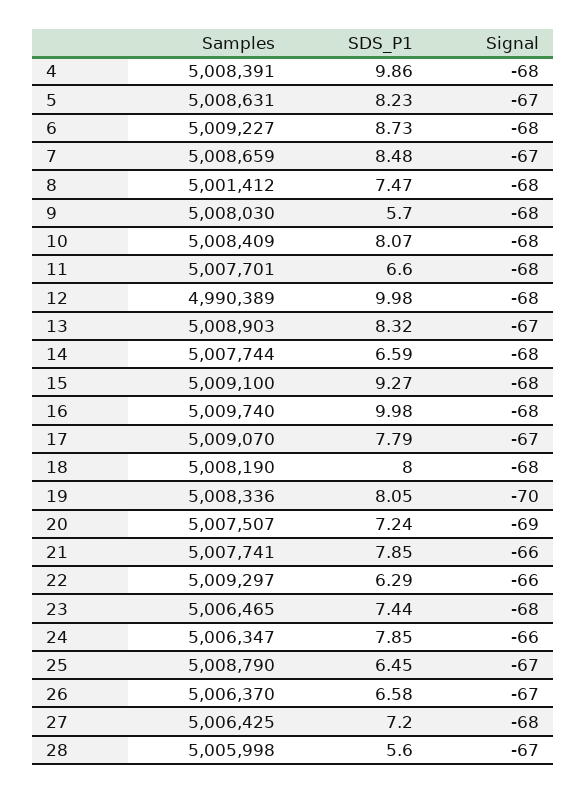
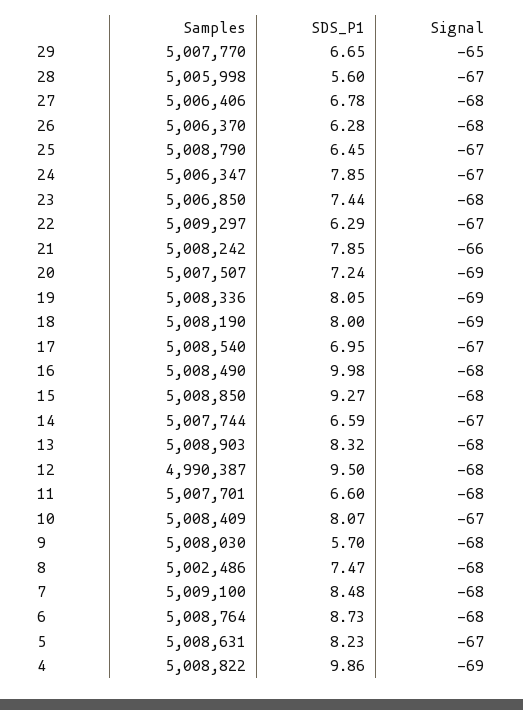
  {
    "Samples": {
-     "4": 5008391,
+     "4": 5008822,
      "5": 5008631,
-     "6": 5009227,
+     "6": 5008764,
-     "7": 5008659,
+     "7": 5009100,
-     "8": 5001412,
+     "8": 5002486,
      "9": 5008030,
      "10": 5008409,
      "11": 5007701,
-     "12": 4990389,
+     "12": 4990387,
      "13": 5008903,
      "14": 5007744,
-     "15": 5009100,
+     "15": 5008850,
-     "16": 5009740,
+     "16": 5008490,
-     "17": 5009070,
+     "17": 5008540,
      "18": 5008190,
      "19": 5008336,
      "20": 5007507,
-     "21": 5007741,
+     "21": 5008242,
      "22": 5009297,
-     "23": 5006465,
+     "23": 5006850,
      "24": 5006347,
      "25": 5008790,
      "26": 5006370,
-     "27": 5006425,
+     "27": 5006406,
-     "28": 5005998
+     "28": 5005998,
+     "29": 5007770
    },
    "SDS_P1": {
      "4": 9.86,
      "5": 8.23,
      "6": 8.73,
      "7": 8.48,
      "8": 7.47,
      "9": 5.7,
      "10": 8.07,
      "11": 6.6,
-     "12": 9.98,
+     "12": 9.5,
      "13": 8.32,
      "14": 6.59,
      "15": 9.27,
      "16": 9.98,
-     "17": 7.79,
+     "17": 6.95,
      "18": 8,
      "19": 8.05,
      "20": 7.24,
      "21": 7.85,
      "22": 6.29,
      "23": 7.44,
      "24": 7.85,
      "25": 6.45,
-     "26": 6.58,
+     "26": 6.28,
-     "27": 7.2,
+     "27": 6.78,
-     "28": 5.6
+     "28": 5.6,
+     "29": 6.65
    },
    "Signal": {
-     "4": -68,
+     "4": -69,
      "5": -67,
      "6": -68,
-     "7": -67,
+     "7": -68,
      "8": -68,
      "9": -68,
-     "10": -68,
+     "10": -67,
      "11": -68,
      "12": -68,
-     "13": -67,
+     "13": -68,
-     "14": -68,
+     "14": -67,
      "15": -68,
      "16": -68,
      "17": -67,
-     "18": -68,
+     "18": -69,
-     "19": -70,
+     "19": -69,
      "20": -69,
      "21": -66,
-     "22": -66,
+     "22": -67,
      "23": -68,
-     "24": -66,
+     "24": -67,
      "25": -67,
-     "26": -67,
+     "26": -68,
      "27": -68,
-     "28": -67
+     "28": -67,
+     "29": -65
    }
  }

